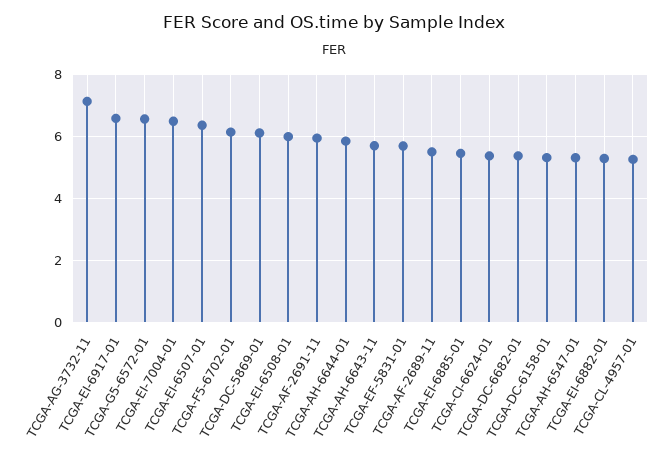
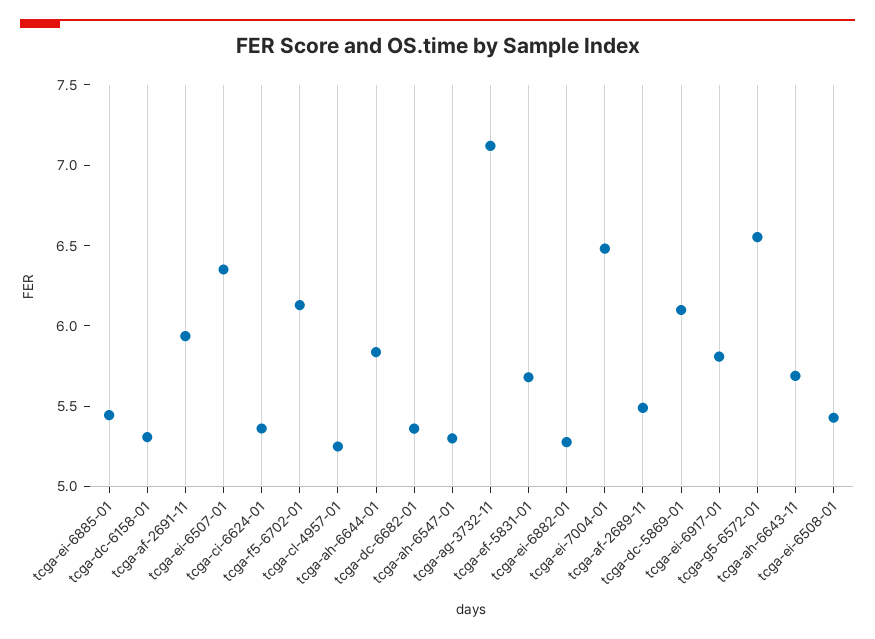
  {
    "TCGA-AG-3732-11": 7.1,
-   "TCGA-EI-6917-01": 6.6,
+   "TCGA-EI-6917-01": 5.8,
    "TCGA-G5-6572-01": 6.6,
    "TCGA-EI-7004-01": 6.5,
    "TCGA-EI-6507-01": 6.4,
    "TCGA-F5-6702-01": 6.1,
    "TCGA-DC-5869-01": 6.1,
-   "TCGA-EI-6508-01": 6,
+   "TCGA-EI-6508-01": 5.4,
    "TCGA-AF-2691-11": 5.9,
    "TCGA-AH-6644-01": 5.8,
    "TCGA-AH-6643-11": 5.7,
    "TCGA-EF-5831-01": 5.7,
    "TCGA-AF-2689-11": 5.5,
    "TCGA-EI-6885-01": 5.4,
    "TCGA-CI-6624-01": 5.4,
    "TCGA-DC-6682-01": 5.4,
    "TCGA-DC-6158-01": 5.3,
    "TCGA-AH-6547-01": 5.3,
    "TCGA-EI-6882-01": 5.3,
    "TCGA-CL-4957-01": 5.2
  }

